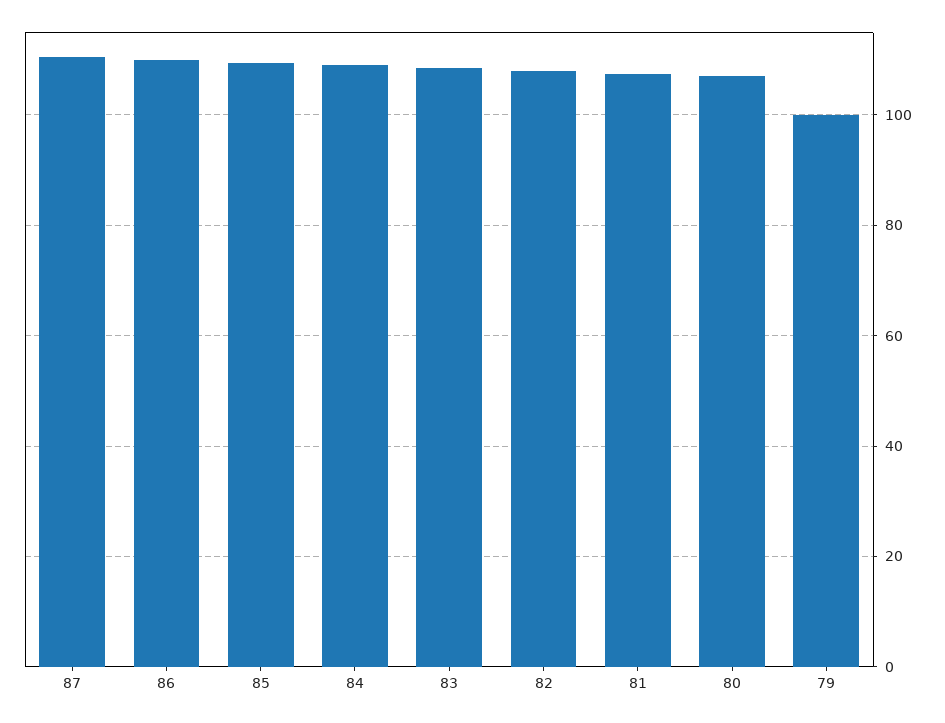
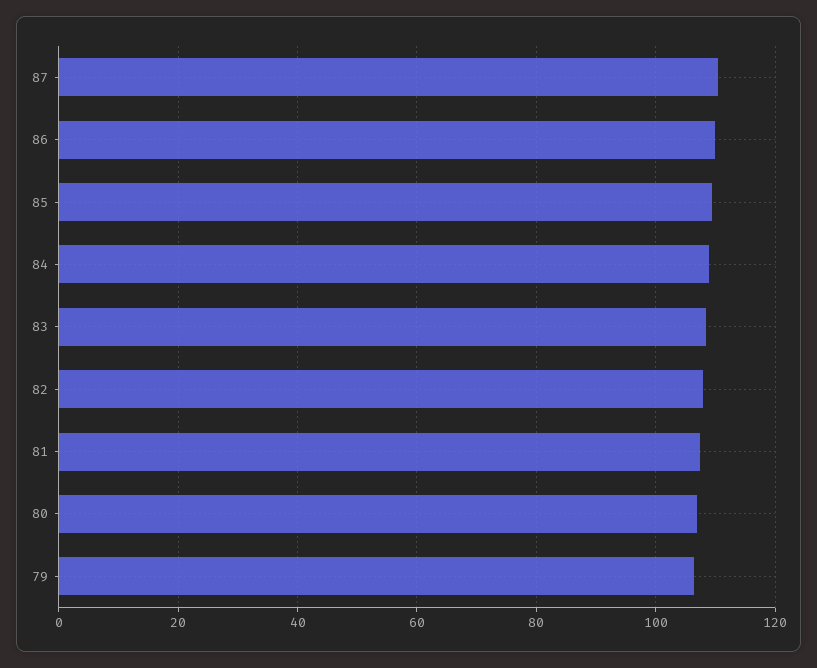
  {
    "87": 110,
    "86": 110,
    "85": 110,
    "84": 110,
    "83": 108,
    "82": 108,
    "81": 108,
    "80": 108,
-   "79": 100
+   "79": 106
  }

